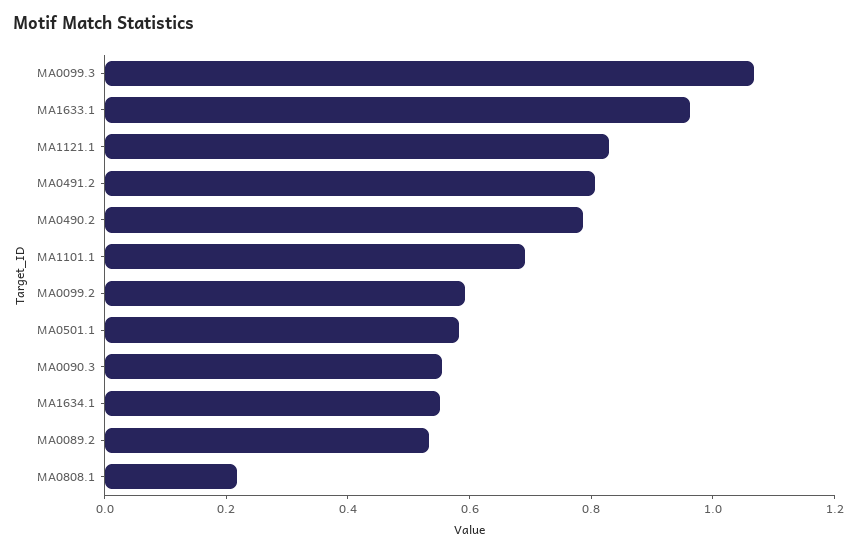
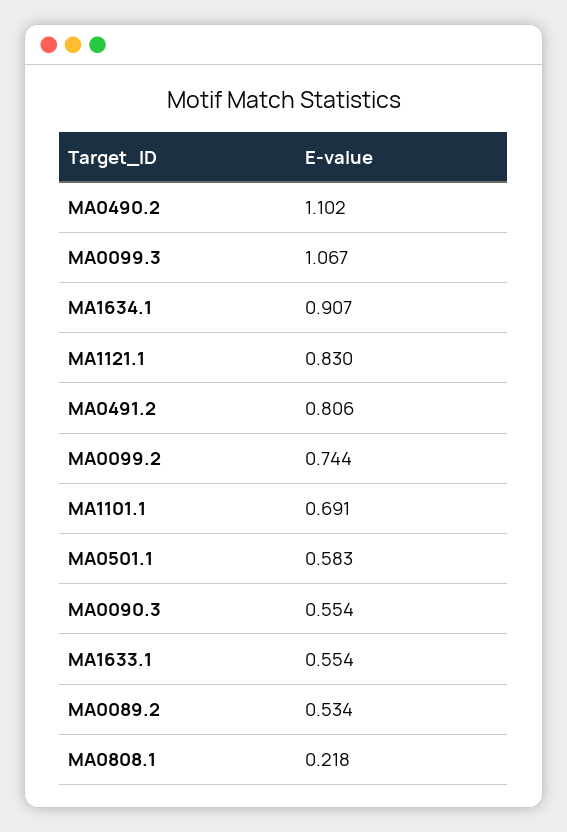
  {
    "MA0099.3": 1.067,
-   "MA1633.1": 0.95,
+   "MA1633.1": 0.554,
    "MA1121.1": 0.83,
    "MA0491.2": 0.806,
-   "MA0490.2": 0.8,
+   "MA0490.2": 1.102,
    "MA1101.1": 0.691,
-   "MA0099.2": 0.6,
+   "MA0099.2": 0.744,
    "MA0501.1": 0.583,
    "MA0090.3": 0.554,
-   "MA1634.1": 0.55,
+   "MA1634.1": 0.907,
    "MA0089.2": 0.534,
    "MA0808.1": 0.218
  }

